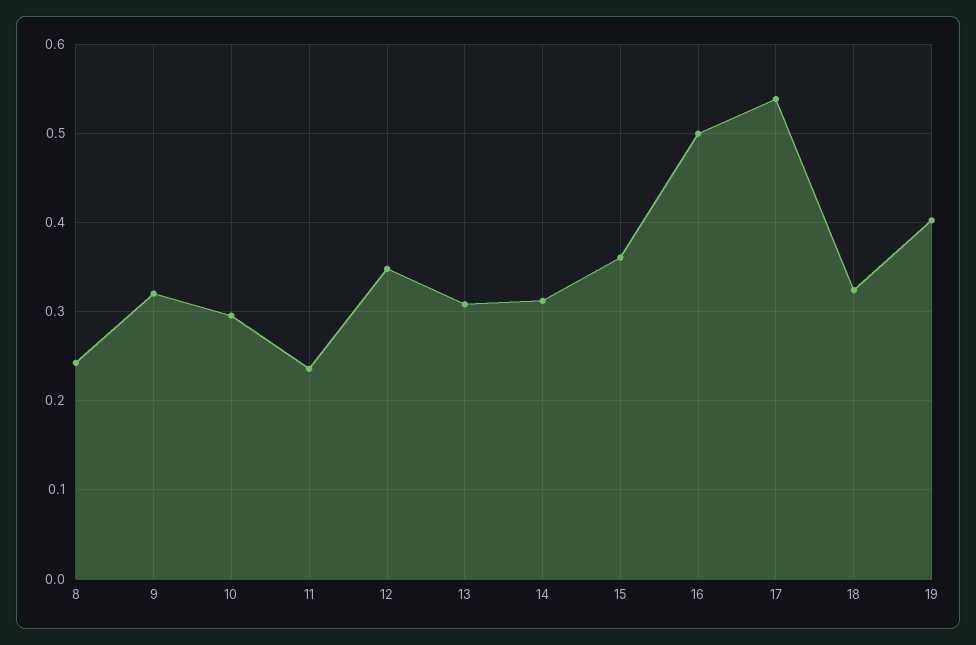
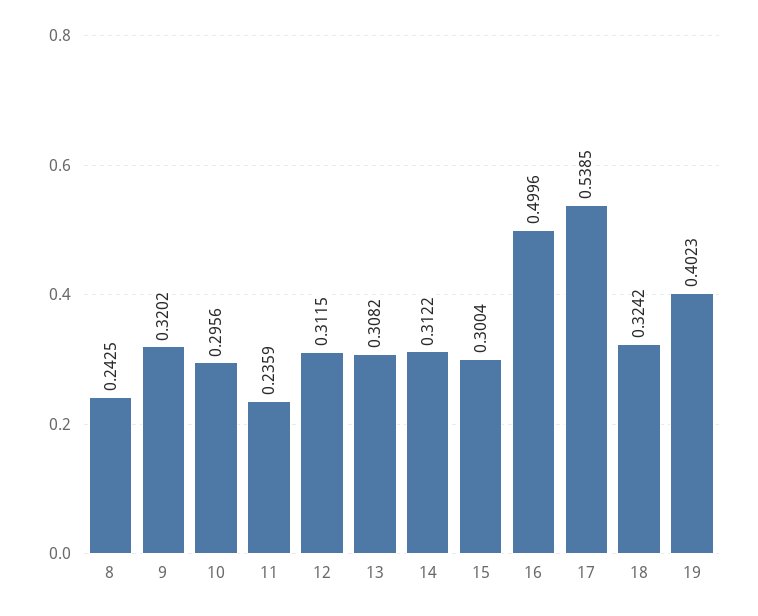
  {
    "8": 0.2425,
    "9": 0.3202,
    "10": 0.2956,
    "11": 0.2359,
-   "12": 0.35,
+   "12": 0.3115,
    "13": 0.3082,
    "14": 0.3122,
-   "15": 0.36,
+   "15": 0.3004,
    "16": 0.4996,
    "17": 0.5385,
    "18": 0.3242,
    "19": 0.4023
  }

